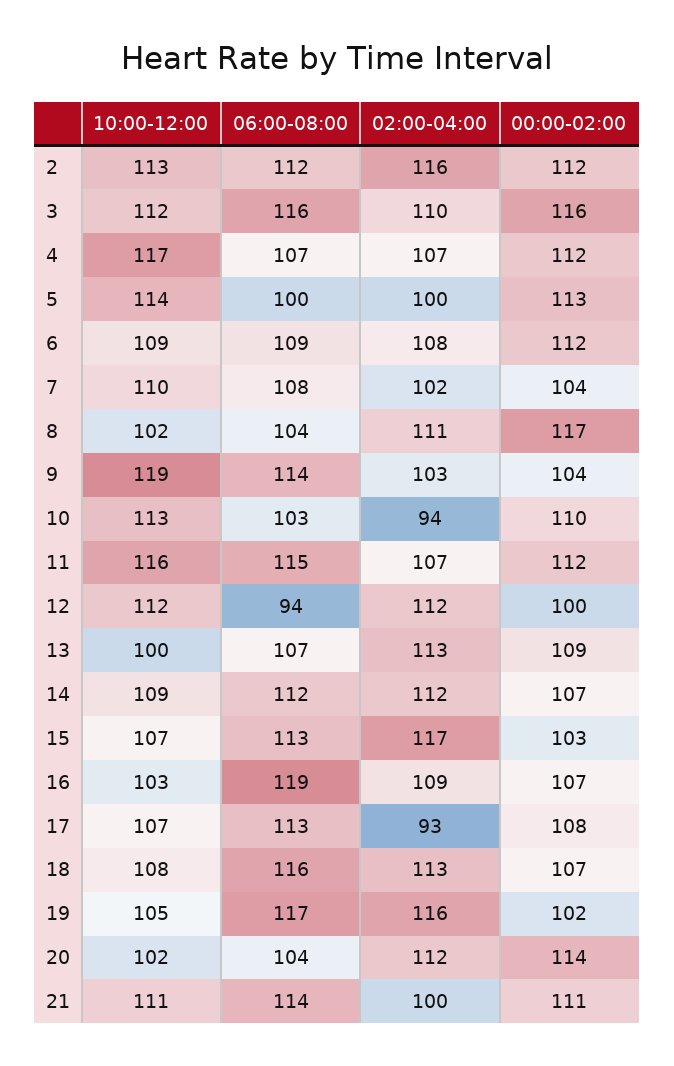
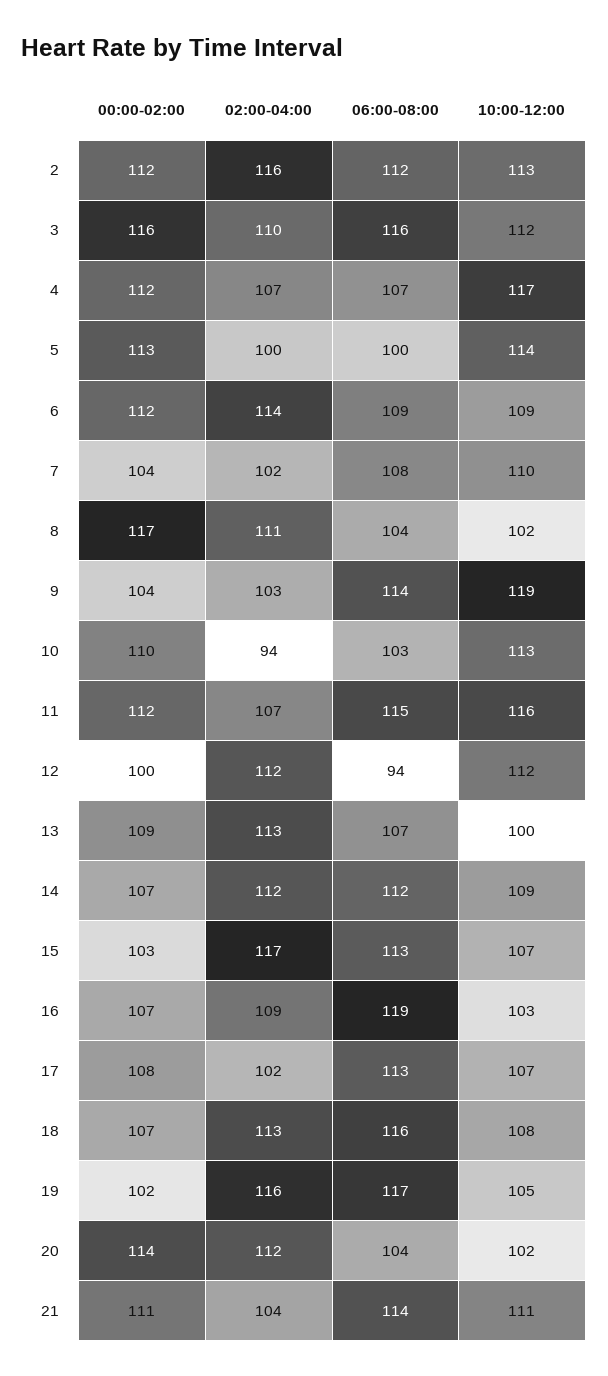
  {
    "10:00-12:00": {
      "2": 113,
      "3": 112,
      "4": 117,
      "5": 114,
      "6": 109,
      "7": 110,
      "8": 102,
      "9": 119,
      "10": 113,
      "11": 116,
      "12": 112,
      "13": 100,
      "14": 109,
      "15": 107,
      "16": 103,
      "17": 107,
      "18": 108,
      "19": 105,
      "20": 102,
      "21": 111
    },
    "06:00-08:00": {
      "2": 112,
      "3": 116,
      "4": 107,
      "5": 100,
      "6": 109,
      "7": 108,
      "8": 104,
      "9": 114,
      "10": 103,
      "11": 115,
      "12": 94,
      "13": 107,
      "14": 112,
      "15": 113,
      "16": 119,
      "17": 113,
      "18": 116,
      "19": 117,
      "20": 104,
      "21": 114
    },
    "02:00-04:00": {
      "2": 116,
      "3": 110,
      "4": 107,
      "5": 100,
-     "6": 108,
+     "6": 114,
      "7": 102,
      "8": 111,
      "9": 103,
      "10": 94,
      "11": 107,
      "12": 112,
      "13": 113,
      "14": 112,
      "15": 117,
      "16": 109,
-     "17": 93,
+     "17": 102,
      "18": 113,
      "19": 116,
      "20": 112,
-     "21": 100
+     "21": 104
    },
    "00:00-02:00": {
      "2": 112,
      "3": 116,
      "4": 112,
      "5": 113,
      "6": 112,
      "7": 104,
      "8": 117,
      "9": 104,
      "10": 110,
      "11": 112,
      "12": 100,
      "13": 109,
      "14": 107,
      "15": 103,
      "16": 107,
      "17": 108,
      "18": 107,
      "19": 102,
      "20": 114,
      "21": 111
    }
  }

